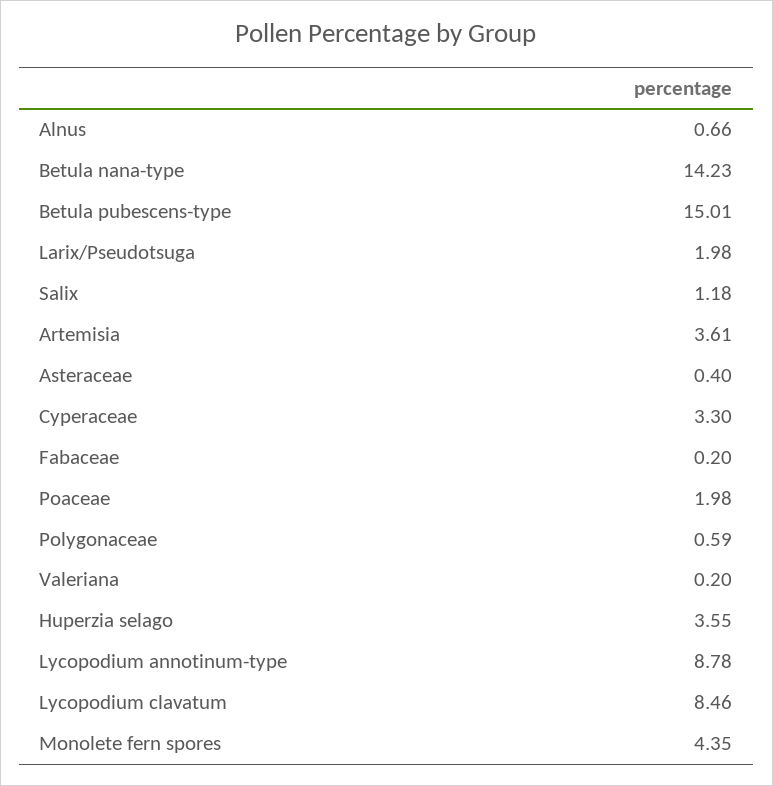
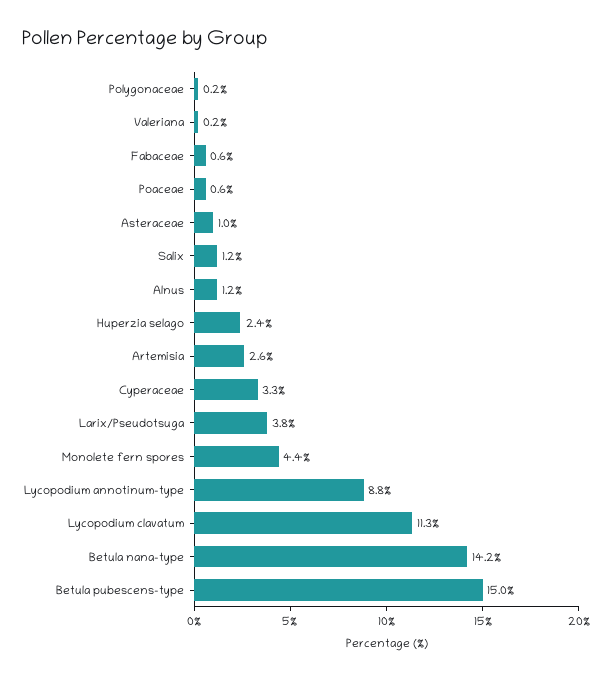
  {
-   "Alnus": 0.66,
+   "Alnus": 1.2,
    "Betula nana-type": 14.23,
    "Betula pubescens-type": 15.01,
-   "Larix/Pseudotsuga": 1.98,
+   "Larix/Pseudotsuga": 3.8,
    "Salix": 1.18,
-   "Artemisia": 3.61,
+   "Artemisia": 2.6,
-   "Asteraceae": 0.4,
+   "Asteraceae": 1,
    "Cyperaceae": 3.3,
-   "Fabaceae": 0.2,
+   "Fabaceae": 0.6,
-   "Poaceae": 1.98,
+   "Poaceae": 0.6,
-   "Polygonaceae": 0.59,
+   "Polygonaceae": 0.2,
    "Valeriana": 0.2,
-   "Huperzia selago": 3.55,
+   "Huperzia selago": 2.4,
    "Lycopodium annotinum-type": 8.78,
-   "Lycopodium clavatum": 8.46,
+   "Lycopodium clavatum": 11.3,
    "Monolete fern spores": 4.35
  }

